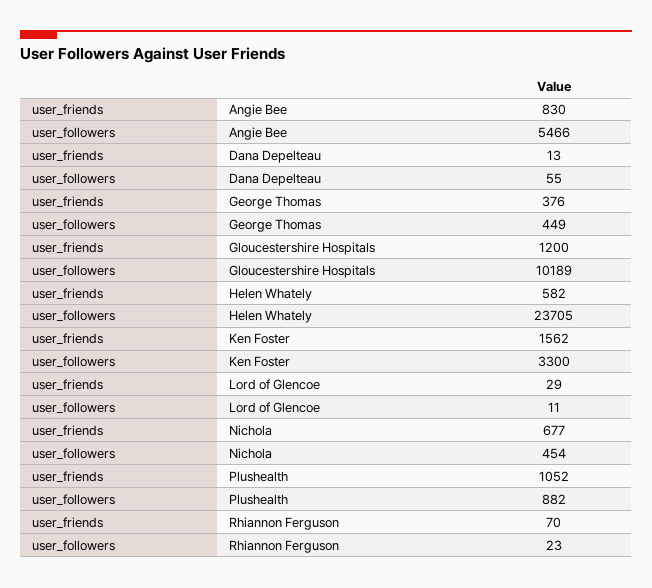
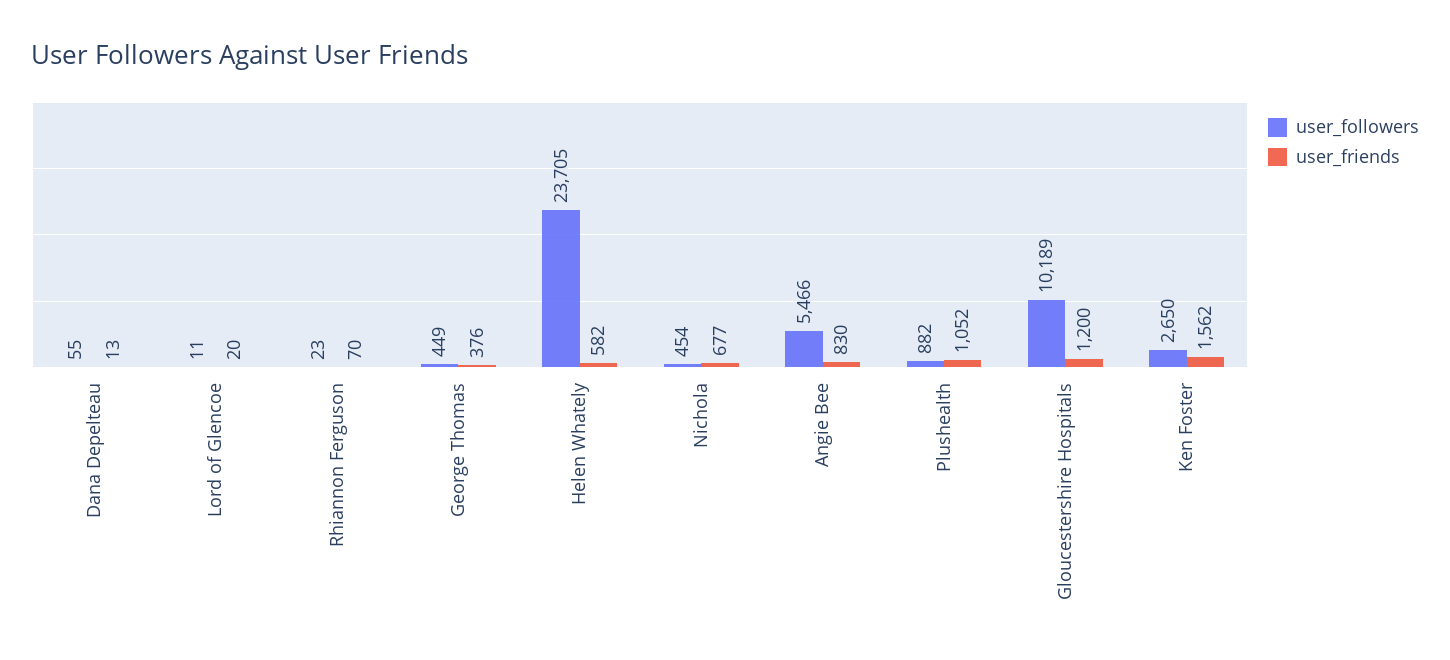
  {
    "user_friends": {
      "Angie Bee": 830,
      "Dana Depelteau": 13,
      "George Thomas": 376,
      "Gloucestershire Hospitals": 1200,
      "Helen Whately": 582,
      "Ken Foster": 1562,
-     "Lord of Glencoe": 29,
+     "Lord of Glencoe": 20,
      "Nichola": 677,
      "Plushealth": 1052,
      "Rhiannon Ferguson": 70
    },
    "user_followers": {
      "Angie Bee": 5466,
      "Dana Depelteau": 55,
      "George Thomas": 449,
      "Gloucestershire Hospitals": 10189,
      "Helen Whately": 23705,
-     "Ken Foster": 3300,
+     "Ken Foster": 2650,
      "Lord of Glencoe": 11,
      "Nichola": 454,
      "Plushealth": 882,
      "Rhiannon Ferguson": 23
    }
  }

